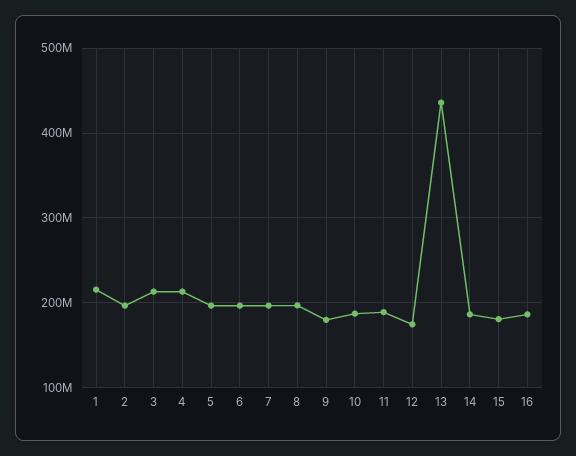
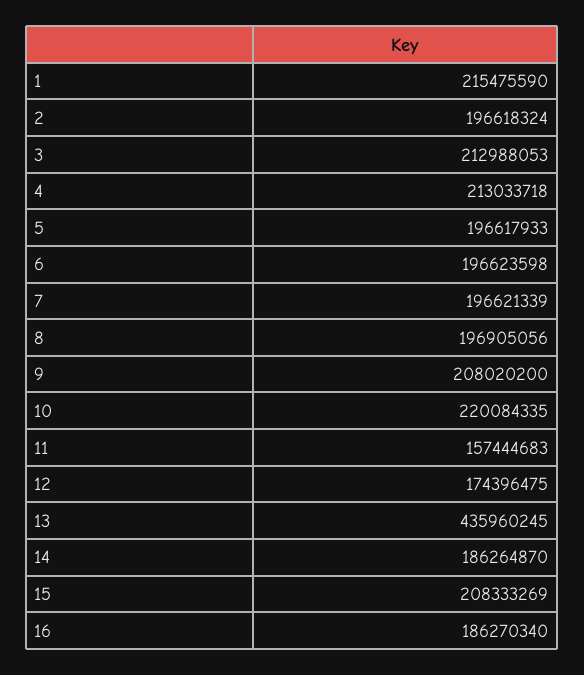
  {
    "1": 215475590,
    "2": 196618324,
    "3": 212988053,
    "4": 213033718,
    "5": 196617933,
    "6": 196623598,
    "7": 196621339,
    "8": 196905056,
-   "9": 180000000,
+   "9": 208020200,
-   "10": 190000000,
+   "10": 220084335,
-   "11": 190000000,
+   "11": 157444683,
    "12": 174396475,
    "13": 435960245,
    "14": 186264870,
-   "15": 180000000,
+   "15": 208333269,
    "16": 186270340
  }

